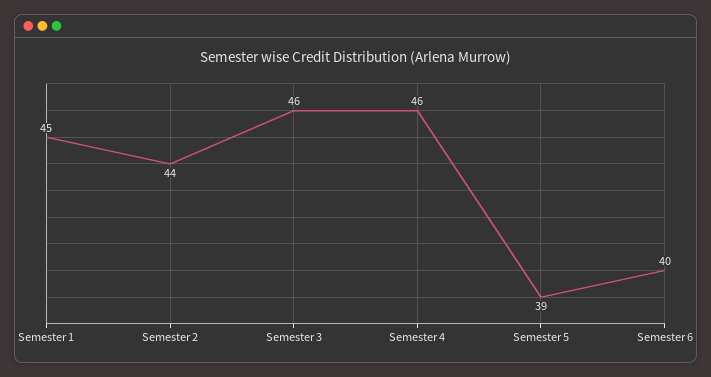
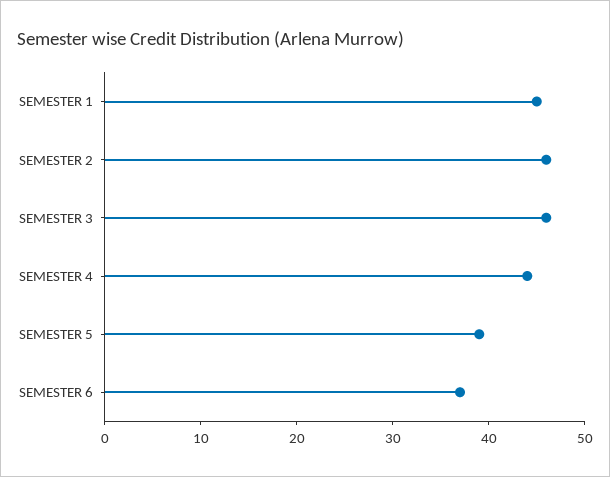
  {
    "Semester 1": 45,
-   "Semester 2": 44,
+   "Semester 2": 46,
    "Semester 3": 46,
-   "Semester 4": 46,
+   "Semester 4": 44,
    "Semester 5": 39,
-   "Semester 6": 40
+   "Semester 6": 37
  }

